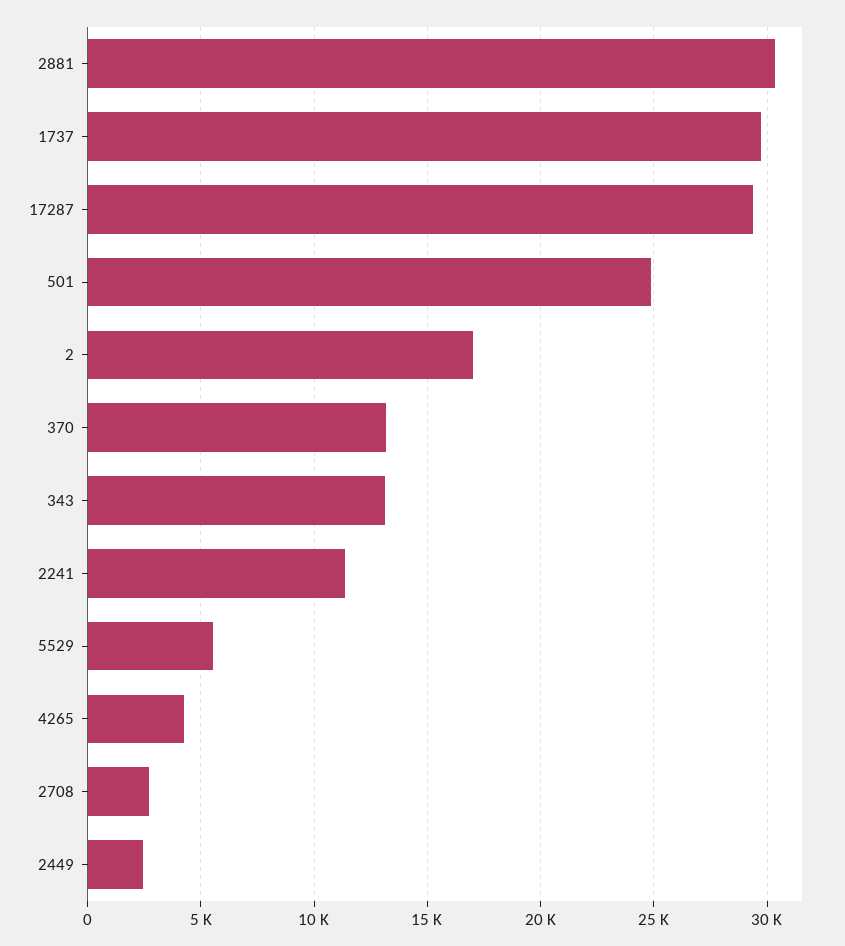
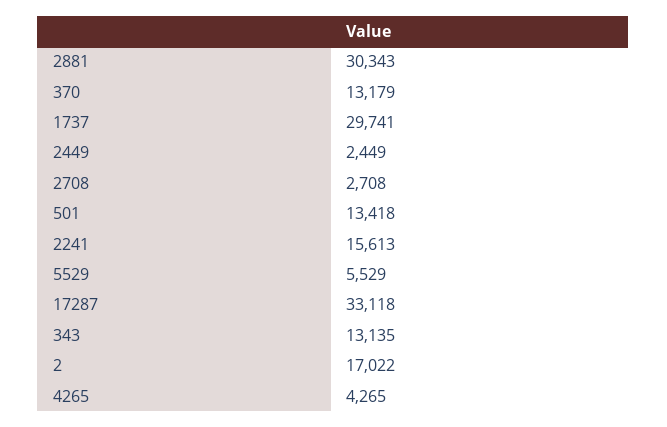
  {
    "2881": 30343,
    "1737": 29741,
-   "17287": 29500,
+   "17287": 33118,
-   "501": 25000,
+   "501": 13418,
    "2": 17022,
    "370": 13179,
    "343": 13135,
-   "2241": 11500,
+   "2241": 15613,
    "5529": 5529,
    "4265": 4265,
    "2708": 2708,
    "2449": 2449
  }

